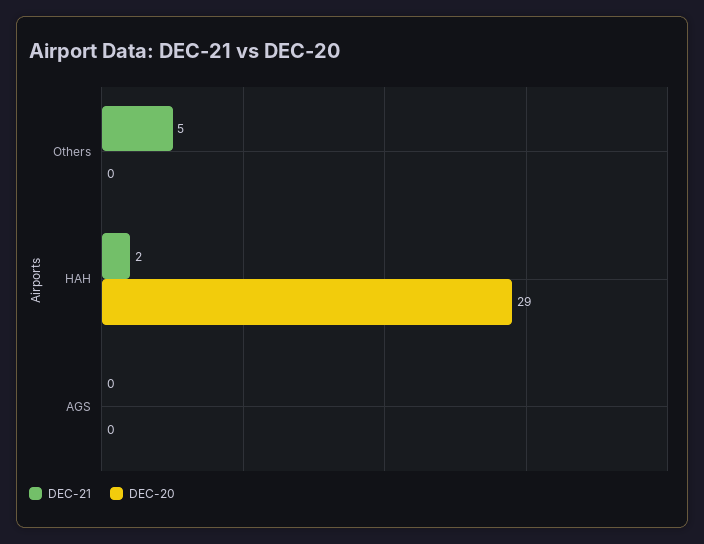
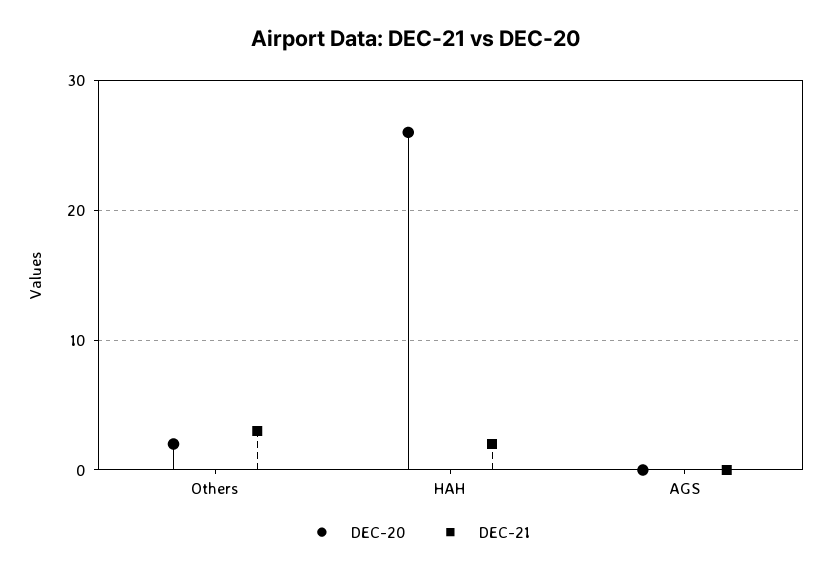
  {
    "DEC-21": {
-     "Others": 5,
+     "Others": 3,
      "HAH": 2,
      "AGS": 0
    },
    "DEC-20": {
-     "Others": 0,
+     "Others": 2,
-     "HAH": 29,
+     "HAH": 26,
      "AGS": 0
    }
  }

